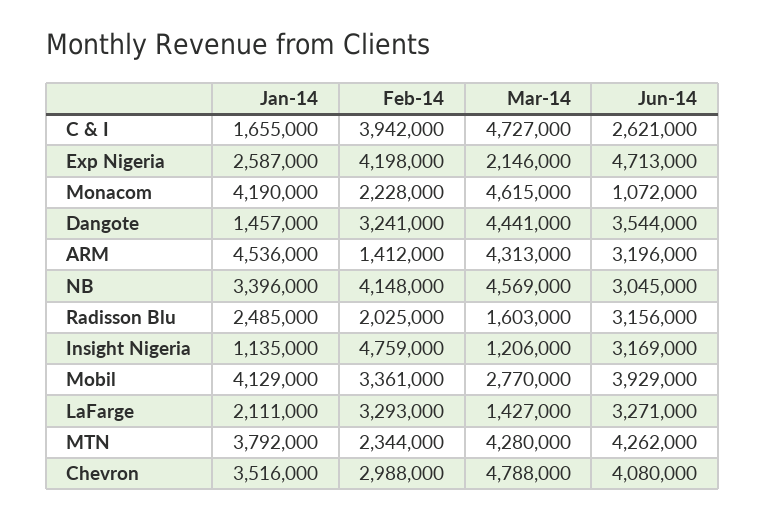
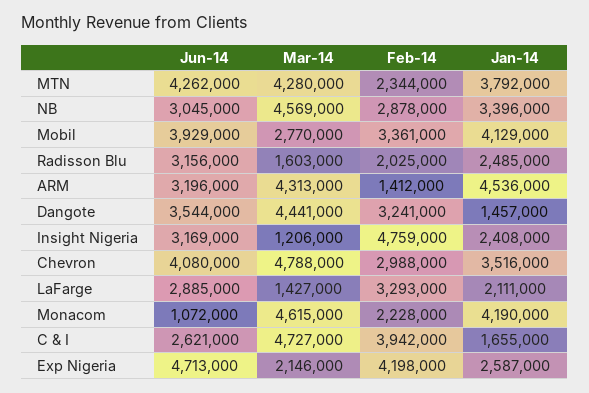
  {
    "Jan-14": {
      "C & I": 1655000,
      "Exp Nigeria": 2587000,
      "Monacom": 4190000,
      "Dangote": 1457000,
      "ARM": 4536000,
      "NB": 3396000,
      "Radisson Blu": 2485000,
-     "Insight Nigeria": 1135000,
+     "Insight Nigeria": 2408000,
      "Mobil": 4129000,
      "LaFarge": 2111000,
      "MTN": 3792000,
      "Chevron": 3516000
    },
    "Feb-14": {
      "C & I": 3942000,
      "Exp Nigeria": 4198000,
      "Monacom": 2228000,
      "Dangote": 3241000,
      "ARM": 1412000,
-     "NB": 4148000,
+     "NB": 2878000,
      "Radisson Blu": 2025000,
      "Insight Nigeria": 4759000,
      "Mobil": 3361000,
      "LaFarge": 3293000,
      "MTN": 2344000,
      "Chevron": 2988000
    },
    "Mar-14": {
      "C & I": 4727000,
      "Exp Nigeria": 2146000,
      "Monacom": 4615000,
      "Dangote": 4441000,
      "ARM": 4313000,
      "NB": 4569000,
      "Radisson Blu": 1603000,
      "Insight Nigeria": 1206000,
      "Mobil": 2770000,
      "LaFarge": 1427000,
      "MTN": 4280000,
      "Chevron": 4788000
    },
    "Jun-14": {
      "C & I": 2621000,
      "Exp Nigeria": 4713000,
      "Monacom": 1072000,
      "Dangote": 3544000,
      "ARM": 3196000,
      "NB": 3045000,
      "Radisson Blu": 3156000,
      "Insight Nigeria": 3169000,
      "Mobil": 3929000,
-     "LaFarge": 3271000,
+     "LaFarge": 2885000,
      "MTN": 4262000,
      "Chevron": 4080000
    }
  }

